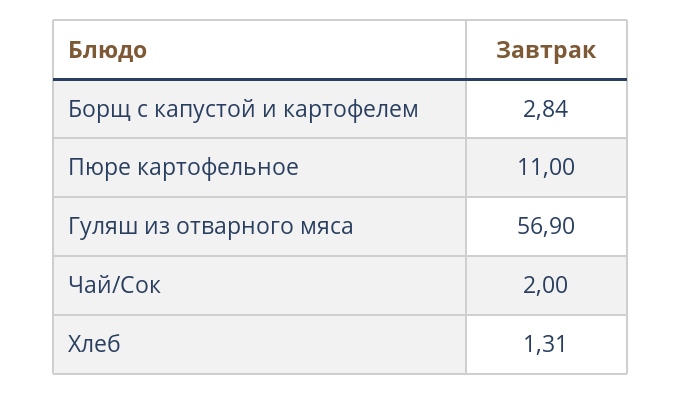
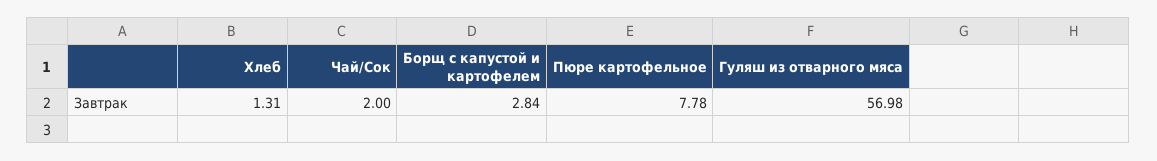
  {
    "Борщ с капустой и картофелем": 2.84,
-   "Пюре картофельное": 11,
+   "Пюре картофельное": 7.78,
-   "Гуляш из отварного мяса": 56.9,
+   "Гуляш из отварного мяса": 56.98,
    "Чай/Сок": 2,
    "Хлеб": 1.31
  }

